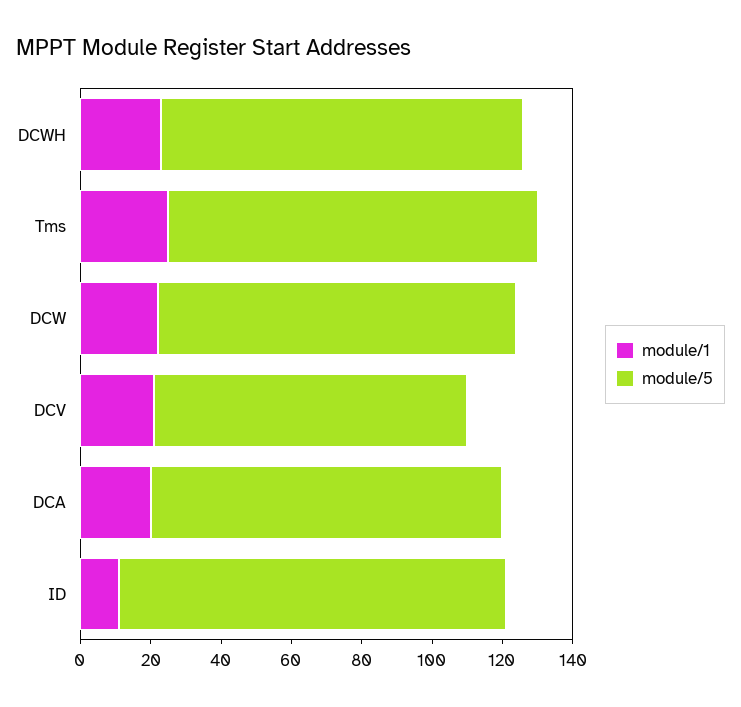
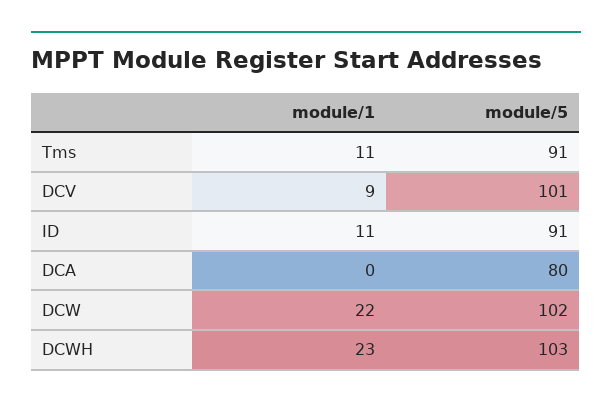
  {
    "module/1": {
      "DCWH": 23,
-     "Tms": 25,
+     "Tms": 11,
      "DCW": 22,
-     "DCV": 20,
+     "DCV": 9,
-     "DCA": 20,
+     "DCA": 0,
      "ID": 11
    },
    "module/5": {
      "DCWH": 103,
-     "Tms": 105,
+     "Tms": 91,
      "DCW": 102,
-     "DCV": 90,
+     "DCV": 101,
-     "DCA": 100,
+     "DCA": 80,
-     "ID": 110
+     "ID": 91
    }
  }

